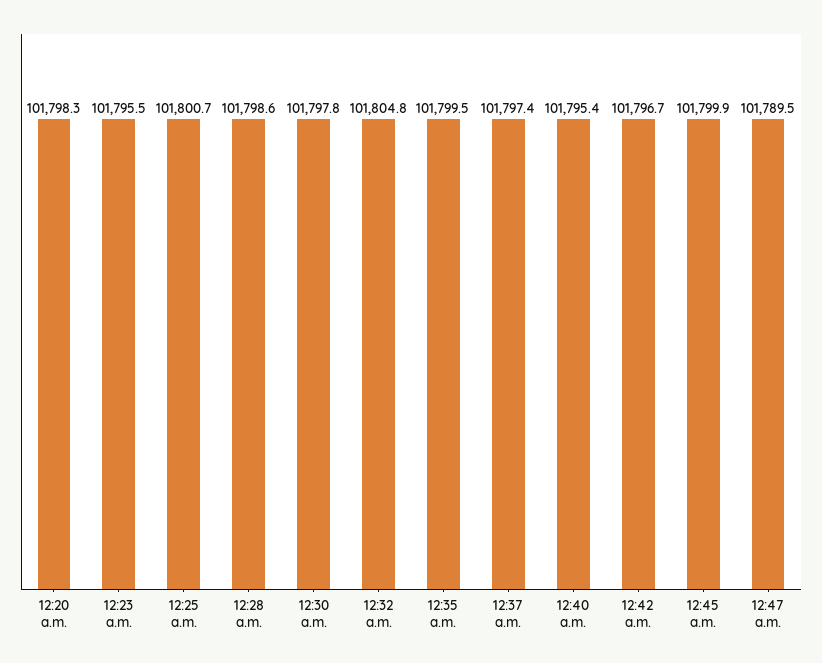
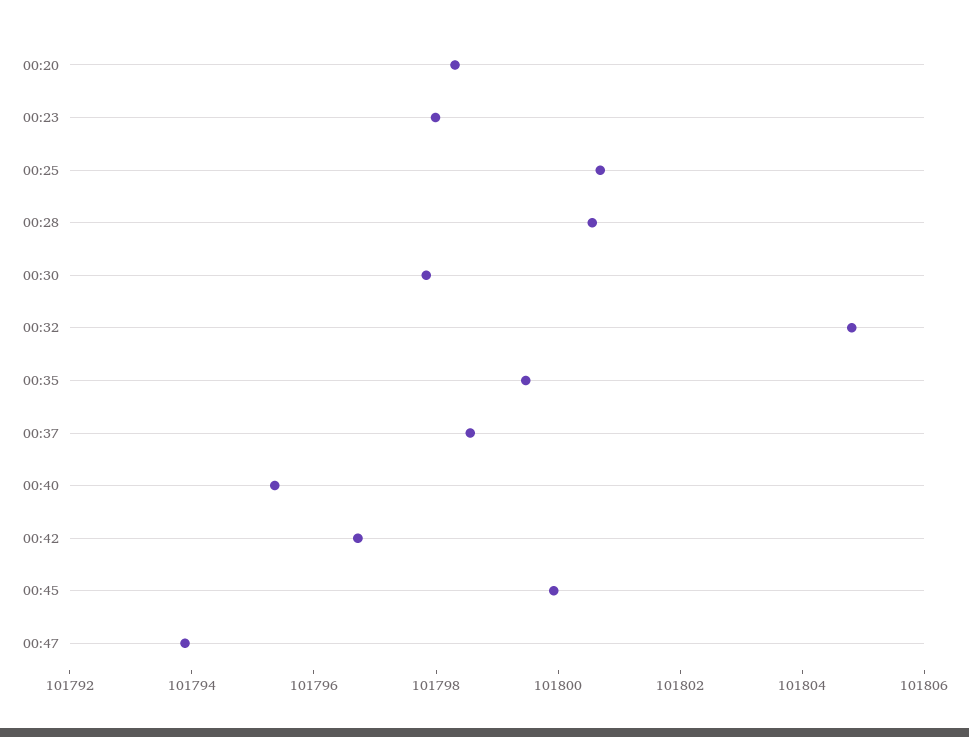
  {
    "12:20 a.m.": 101798.3,
-   "12:23 a.m.": 101795.5,
+   "12:23 a.m.": 101798,
    "12:25 a.m.": 101800.7,
-   "12:28 a.m.": 101798.6,
+   "12:28 a.m.": 101800.5,
    "12:30 a.m.": 101797.8,
    "12:32 a.m.": 101804.8,
    "12:35 a.m.": 101799.5,
-   "12:37 a.m.": 101797.4,
+   "12:37 a.m.": 101798.5,
    "12:40 a.m.": 101795.4,
    "12:42 a.m.": 101796.7,
    "12:45 a.m.": 101799.9,
-   "12:47 a.m.": 101789.5
+   "12:47 a.m.": 101794
  }

